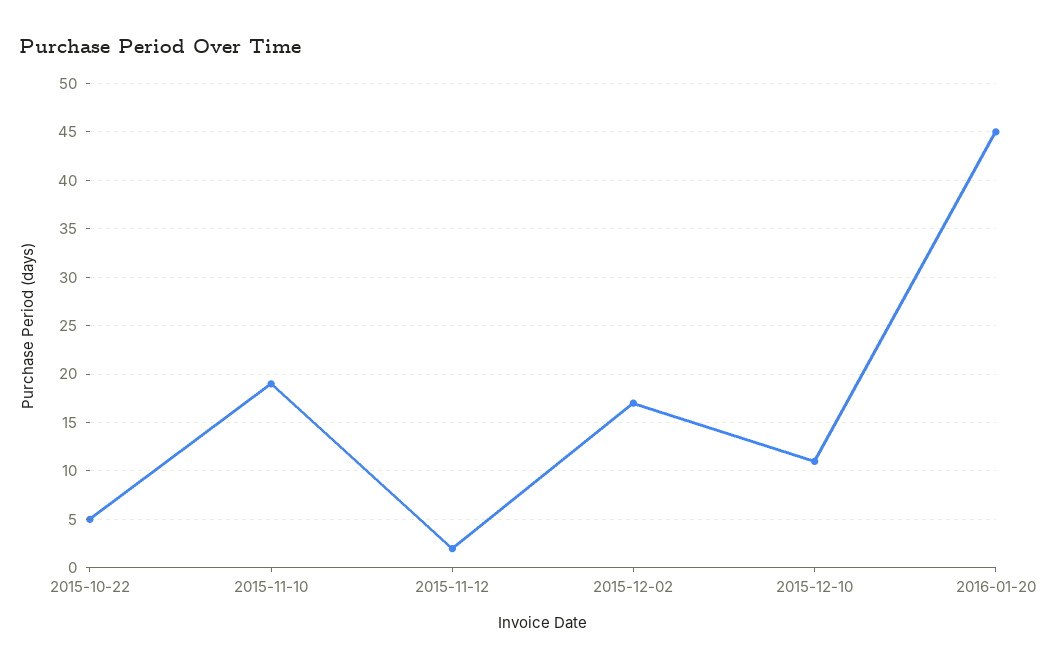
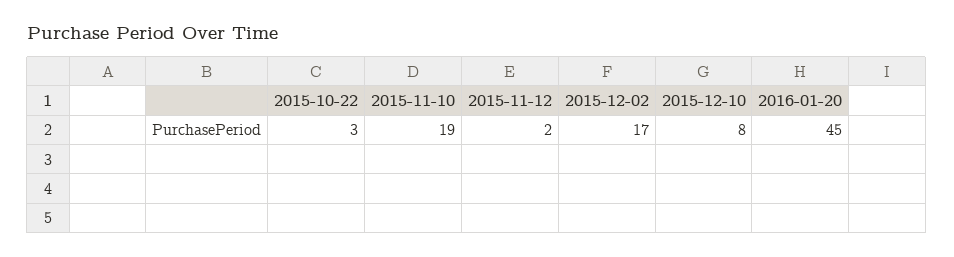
  {
-   "2015-10-22": 5,
+   "2015-10-22": 3,
    "2015-11-10": 19,
    "2015-11-12": 2,
    "2015-12-02": 17,
-   "2015-12-10": 11,
+   "2015-12-10": 8,
    "2016-01-20": 45
  }

